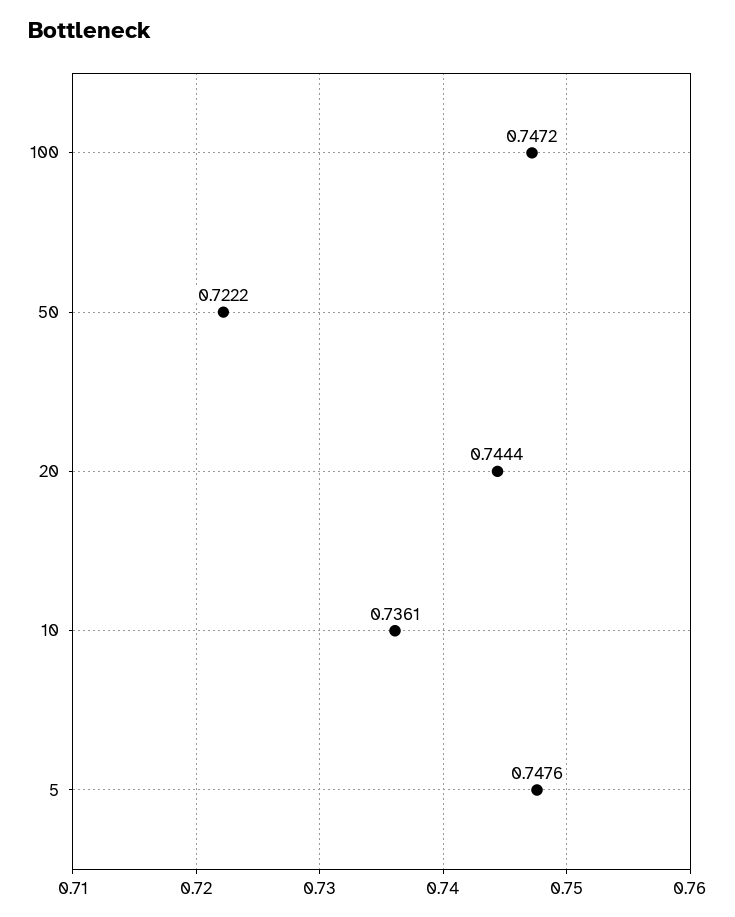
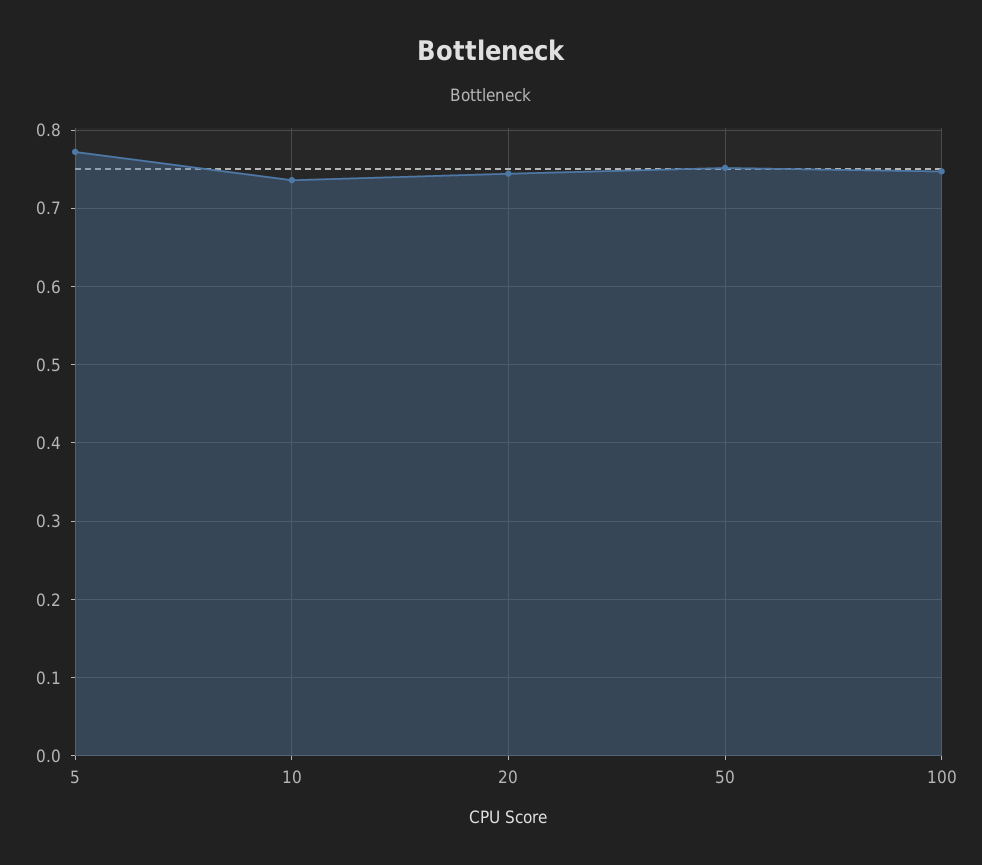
  {
    "100": 0.7472,
-   "50": 0.7222,
+   "50": 0.75,
    "20": 0.7444,
    "10": 0.7361,
-   "5": 0.7476
+   "5": 0.77
  }

